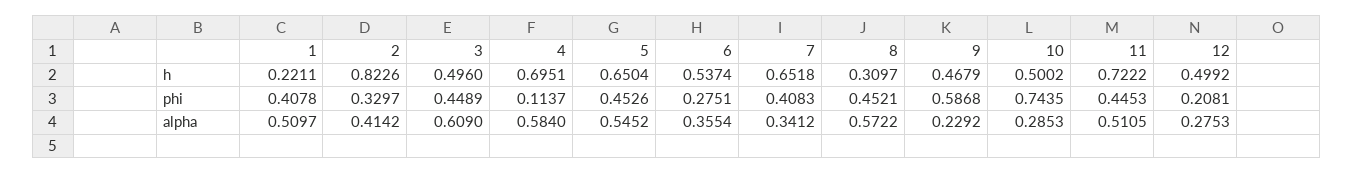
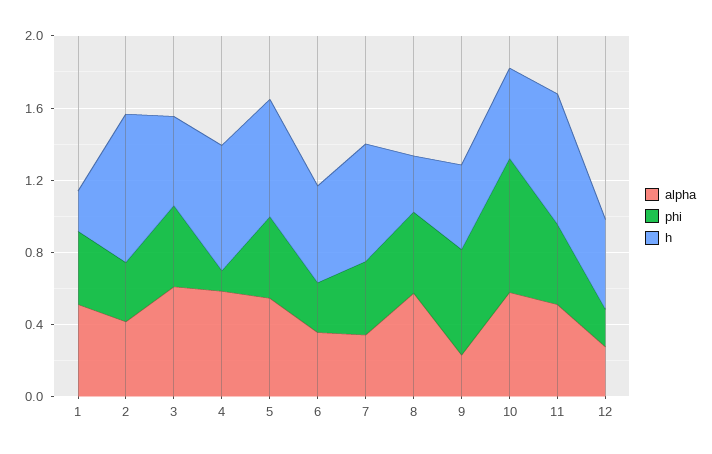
  {
    "h": {
      "1": 0.2211,
      "2": 0.8226,
      "3": 0.496,
      "4": 0.6951,
      "5": 0.6504,
      "6": 0.5374,
      "7": 0.6518,
      "8": 0.3097,
      "9": 0.4679,
      "10": 0.5002,
      "11": 0.7222,
      "12": 0.4992
    },
    "phi": {
      "1": 0.4078,
      "2": 0.3297,
      "3": 0.4489,
      "4": 0.1137,
      "5": 0.4526,
      "6": 0.2751,
      "7": 0.4083,
      "8": 0.4521,
      "9": 0.5868,
      "10": 0.7435,
      "11": 0.4453,
      "12": 0.2081
    },
    "alpha": {
      "1": 0.5097,
      "2": 0.4142,
      "3": 0.609,
      "4": 0.584,
      "5": 0.5452,
      "6": 0.3554,
      "7": 0.3412,
      "8": 0.5722,
      "9": 0.2292,
-     "10": 0.2853,
+     "10": 0.6,
      "11": 0.5105,
      "12": 0.2753
    }
  }

